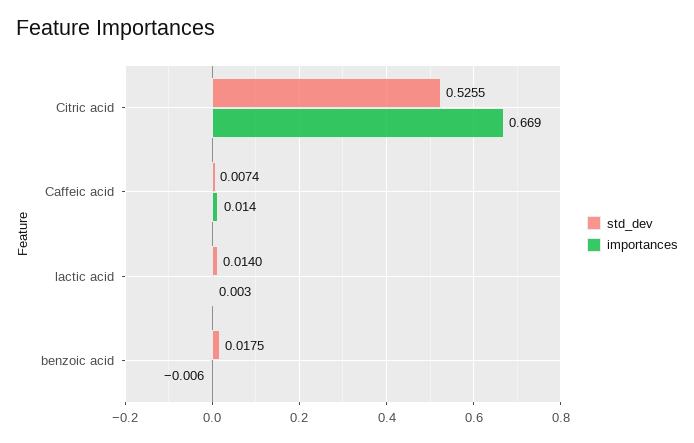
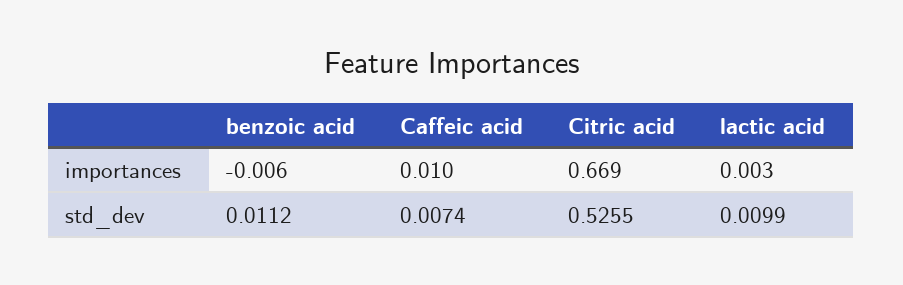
  {
    "std_dev": {
      "Citric acid": 0.5255,
      "Caffeic acid": 0.0074,
-     "lactic acid": 0.014,
+     "lactic acid": 0.0099,
-     "benzoic acid": 0.0175
+     "benzoic acid": 0.0112
    },
    "importances": {
      "Citric acid": 0.669,
-     "Caffeic acid": 0.014,
+     "Caffeic acid": 0.01,
      "lactic acid": 0.003,
      "benzoic acid": -0.006
    }
  }

